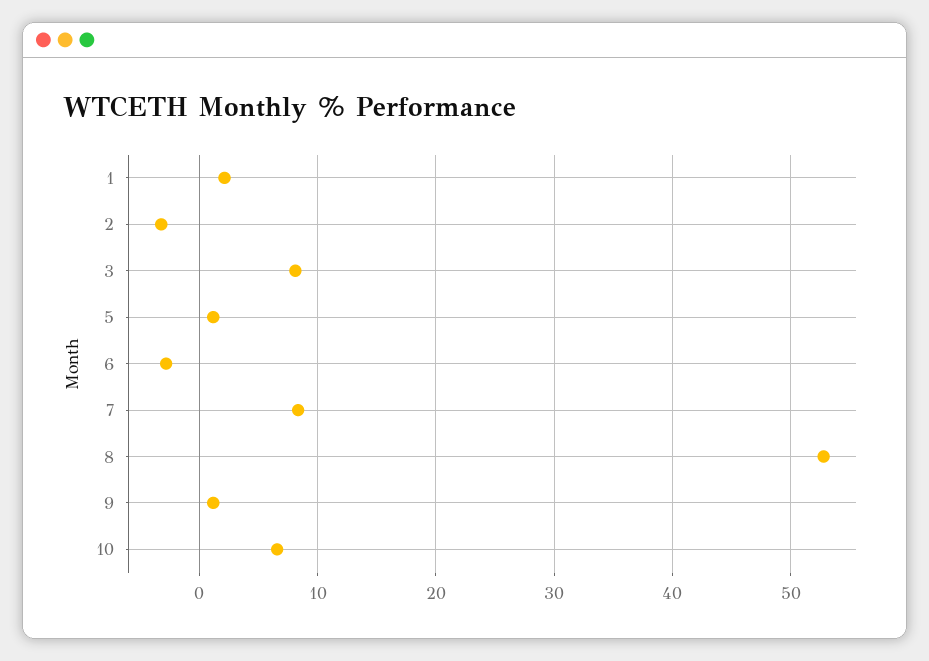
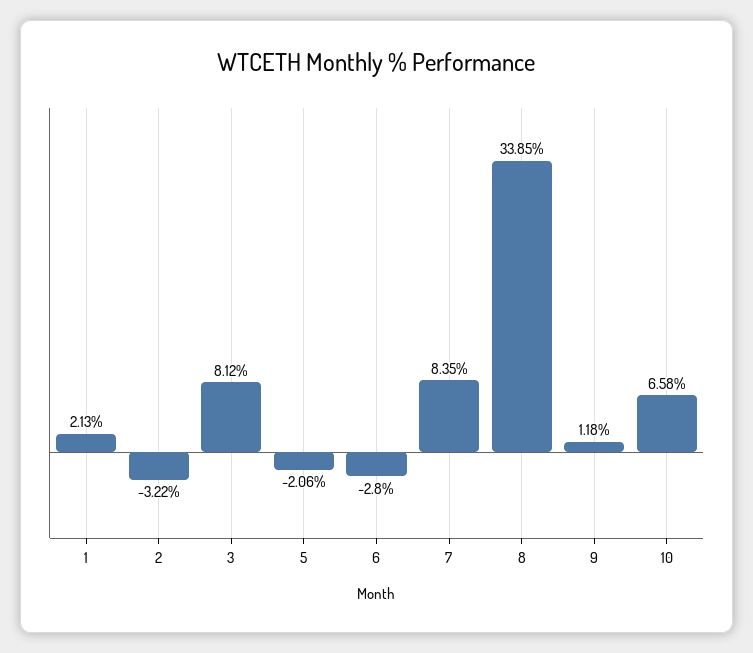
  {
    "1": 2.13,
    "2": -3.22,
    "3": 8.12,
-   "5": 1,
+   "5": -2.06,
    "6": -2.8,
    "7": 8.35,
-   "8": 53,
+   "8": 33.85,
    "9": 1.18,
    "10": 6.58
  }

